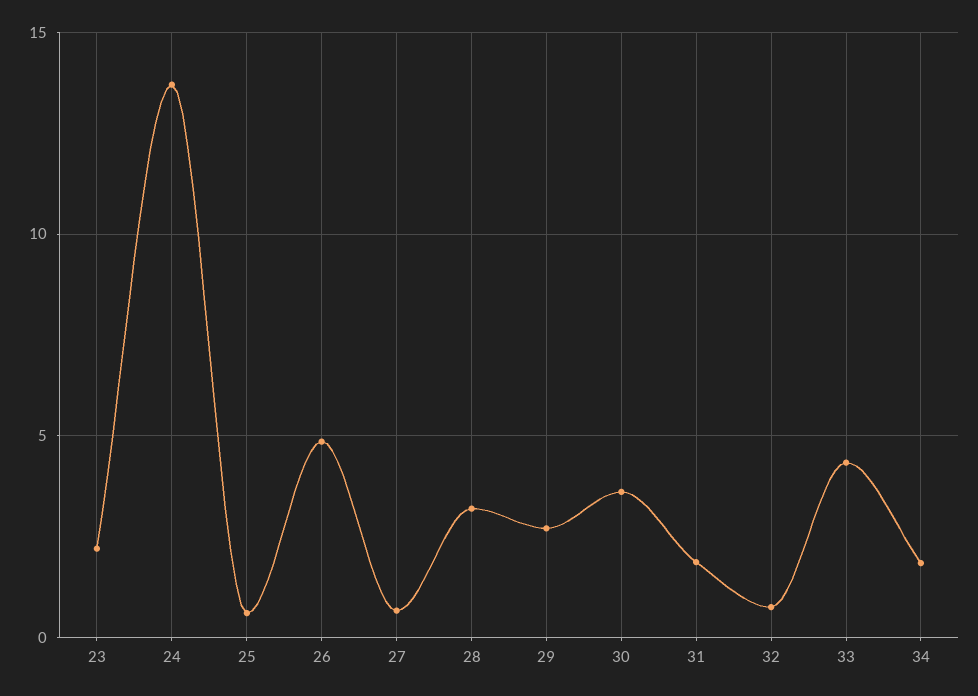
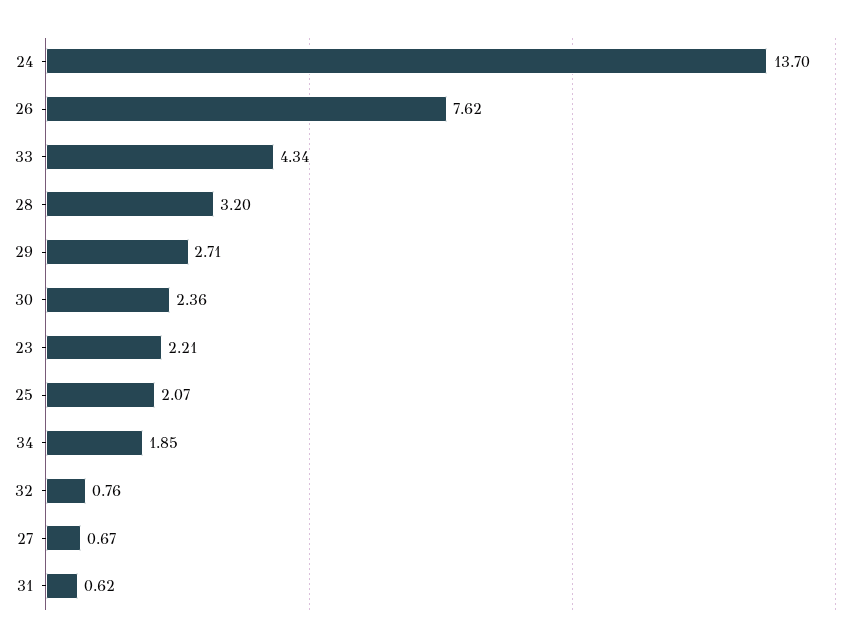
  {
    "23": 2.21,
    "24": 13.7,
-   "25": 0.5,
+   "25": 2.07,
-   "26": 5,
+   "26": 7.62,
    "27": 0.67,
    "28": 3.2,
    "29": 2.71,
-   "30": 3.5,
+   "30": 2.36,
-   "31": 2,
+   "31": 0.62,
    "32": 0.76,
    "33": 4.34,
    "34": 1.85
  }

